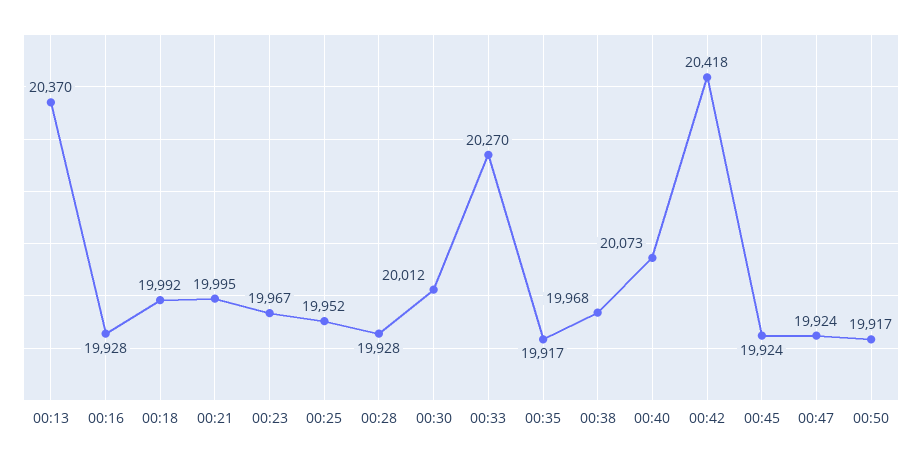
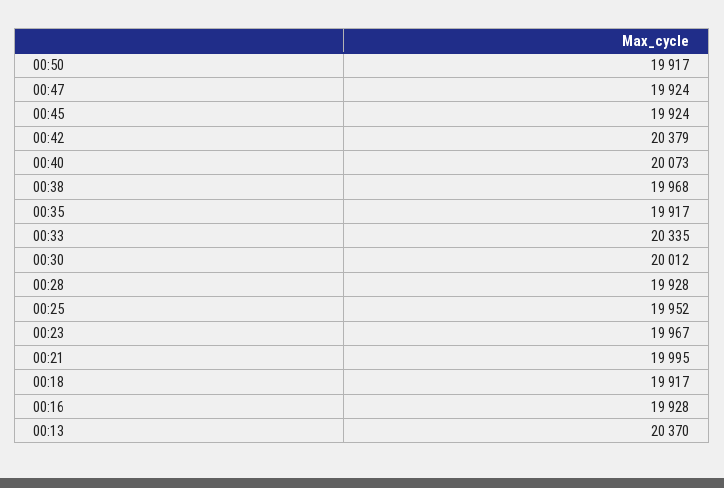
  {
    "00:13": 20370,
    "00:16": 19928,
-   "00:18": 19992,
+   "00:18": 19917,
    "00:21": 19995,
    "00:23": 19967,
    "00:25": 19952,
    "00:28": 19928,
    "00:30": 20012,
-   "00:33": 20270,
+   "00:33": 20335,
    "00:35": 19917,
    "00:38": 19968,
    "00:40": 20073,
-   "00:42": 20418,
+   "00:42": 20379,
    "00:45": 19924,
    "00:47": 19924,
    "00:50": 19917
  }

